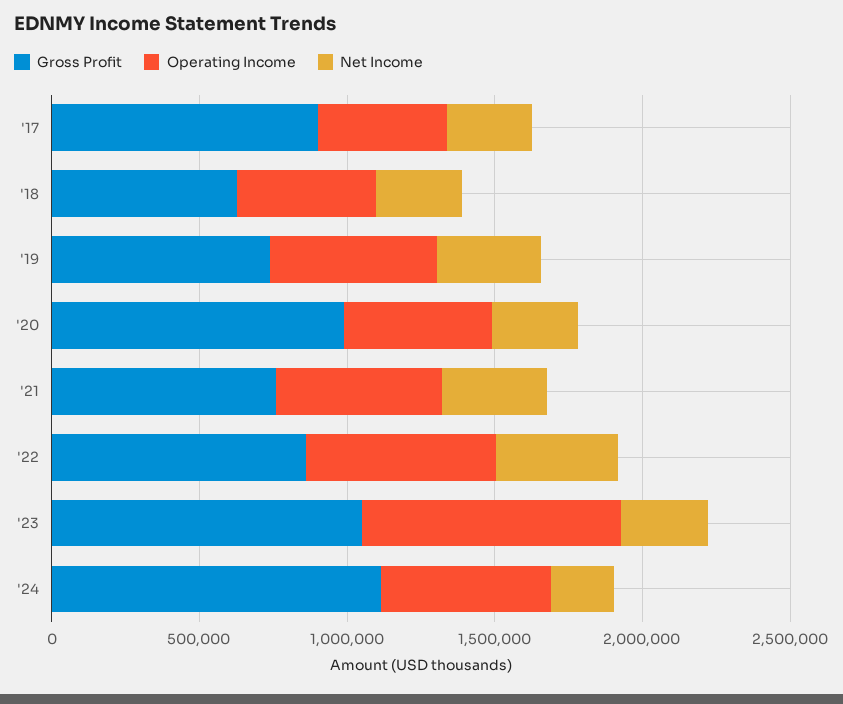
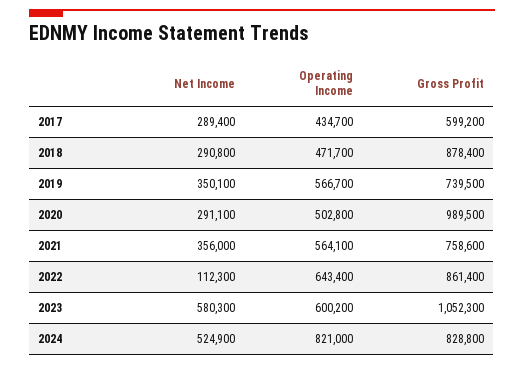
  {
    "Gross Profit": {
-     "'17": 900000,
+     "'17": 599200,
-     "'18": 600000,
+     "'18": 878400,
      "'19": 739500,
      "'20": 989500,
      "'21": 758600,
      "'22": 861400,
      "'23": 1052300,
-     "'24": 1100000
+     "'24": 828800
    },
    "Operating Income": {
      "'17": 434700,
      "'18": 471700,
      "'19": 566700,
      "'20": 502800,
      "'21": 564100,
      "'22": 643400,
-     "'23": 900000,
+     "'23": 600200,
-     "'24": 600000
+     "'24": 821000
    },
    "Net Income": {
      "'17": 289400,
      "'18": 290800,
      "'19": 350100,
      "'20": 291100,
      "'21": 356000,
-     "'22": 400000,
+     "'22": 112300,
-     "'23": 300000,
+     "'23": 580300,
-     "'24": 200000
+     "'24": 524900
    }
  }

